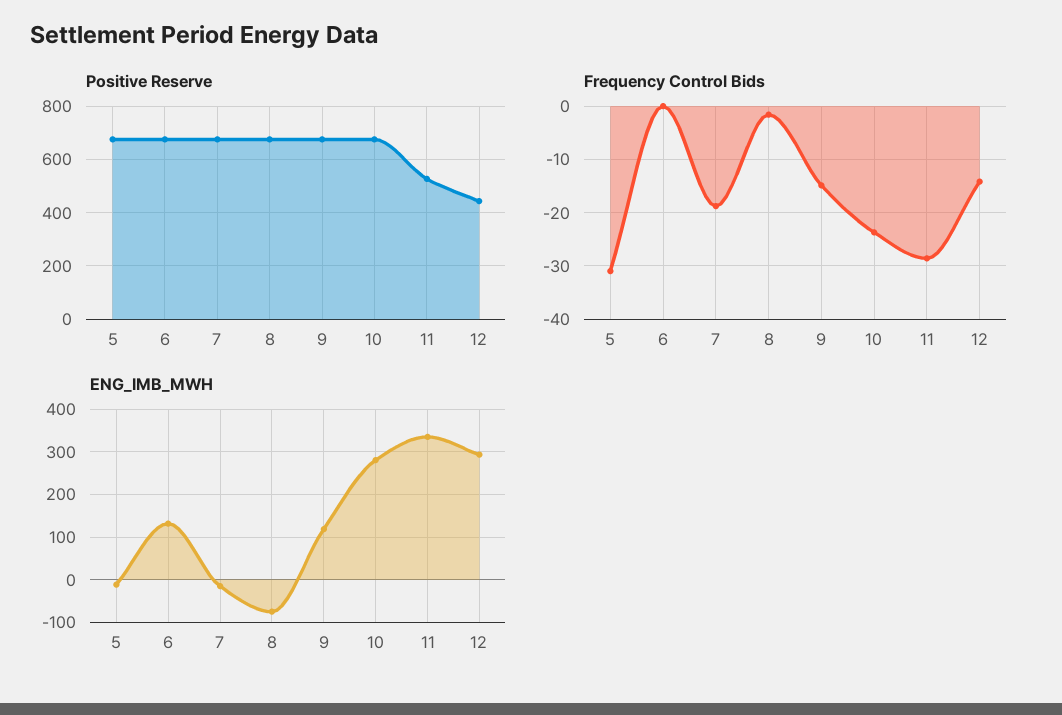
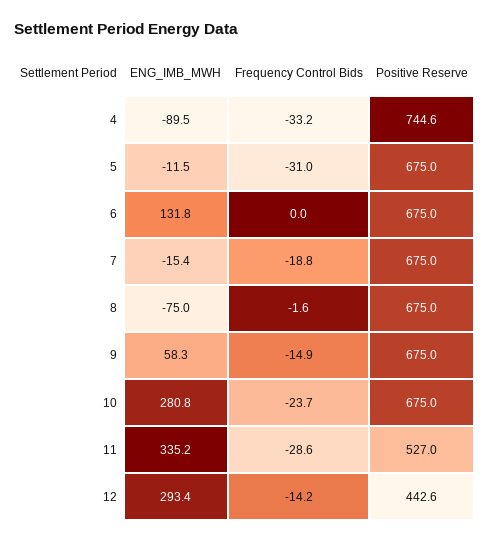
  {
    "Positive Reserve": {
      "5": 675,
      "6": 675,
      "7": 675,
      "8": 675,
      "9": 675,
      "10": 675,
      "11": 527,
-     "12": 442.6
+     "12": 442.6,
+     "4": 744.6
    },
    "Frequency Control Bids": {
      "5": -31,
      "6": 0,
      "7": -18.8,
      "8": -1.6,
      "9": -14.9,
      "10": -23.7,
      "11": -28.6,
-     "12": -14.2
+     "12": -14.2,
+     "4": -33.2
    },
    "ENG_IMB_MWH": {
      "5": -11.5,
      "6": 131.8,
      "7": -15.4,
      "8": -75,
-     "9": 120,
+     "9": 58.3,
      "10": 280.8,
      "11": 335.2,
-     "12": 293.4
+     "12": 293.4,
+     "4": -89.5
    }
  }

